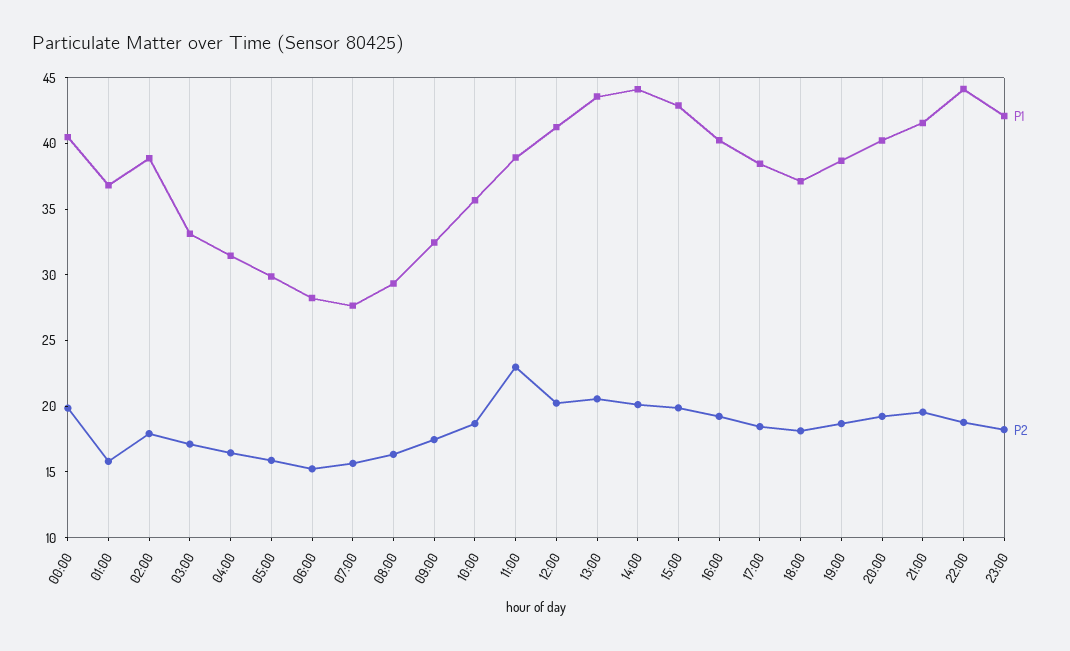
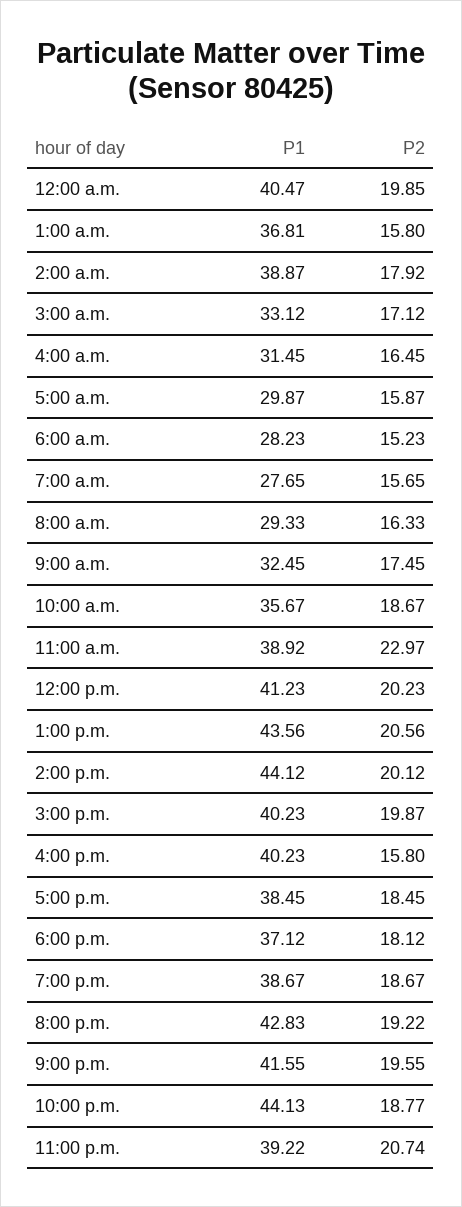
  {
    "P1": {
      "00:00": 40.47,
      "01:00": 36.81,
      "02:00": 38.87,
      "03:00": 33.12,
      "04:00": 31.45,
      "05:00": 29.87,
      "06:00": 28.23,
      "07:00": 27.65,
      "08:00": 29.33,
      "09:00": 32.45,
      "10:00": 35.67,
      "11:00": 38.92,
      "12:00": 41.23,
      "13:00": 43.56,
      "14:00": 44.12,
-     "15:00": 43,
+     "15:00": 40.23,
      "16:00": 40.23,
      "17:00": 38.45,
      "18:00": 37.12,
      "19:00": 38.67,
-     "20:00": 40,
+     "20:00": 42.83,
      "21:00": 41.55,
      "22:00": 44.13,
-     "23:00": 42
+     "23:00": 39.22
    },
    "P2": {
      "00:00": 19.85,
      "01:00": 15.8,
      "02:00": 17.92,
      "03:00": 17.12,
      "04:00": 16.45,
      "05:00": 15.87,
      "06:00": 15.23,
      "07:00": 15.65,
      "08:00": 16.33,
      "09:00": 17.45,
      "10:00": 18.67,
      "11:00": 22.97,
      "12:00": 20.23,
      "13:00": 20.56,
      "14:00": 20.12,
      "15:00": 19.87,
-     "16:00": 19,
+     "16:00": 15.8,
      "17:00": 18.45,
      "18:00": 18.12,
      "19:00": 18.67,
      "20:00": 19.22,
      "21:00": 19.55,
      "22:00": 18.77,
-     "23:00": 18
+     "23:00": 20.74
    }
  }

